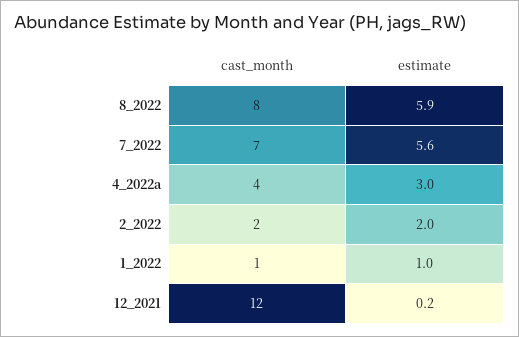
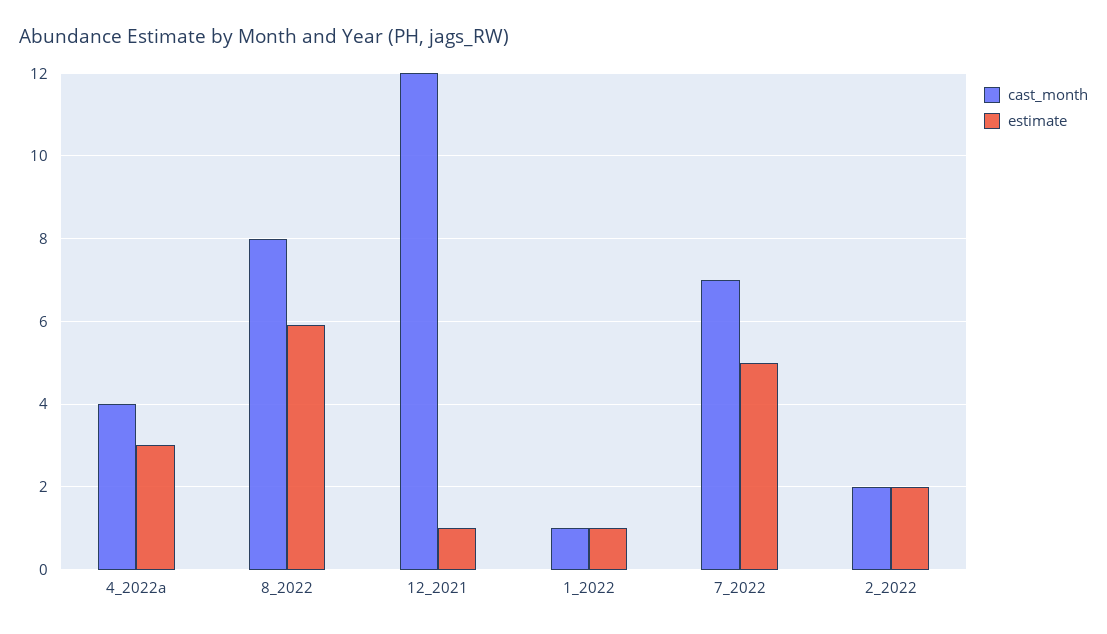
  {
    "cast_month": {
      "8_2022": 8,
      "7_2022": 7,
      "4_2022a": 4,
      "2_2022": 2,
      "1_2022": 1,
      "12_2021": 12
    },
    "estimate": {
      "8_2022": 5.9,
-     "7_2022": 5.6,
+     "7_2022": 5,
      "4_2022a": 3,
      "2_2022": 2,
      "1_2022": 1,
-     "12_2021": 0.2
+     "12_2021": 1
    }
  }

